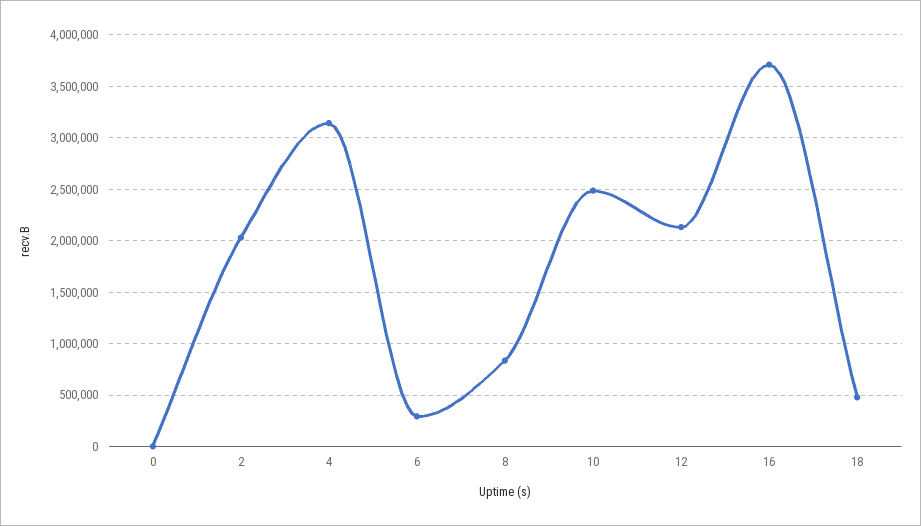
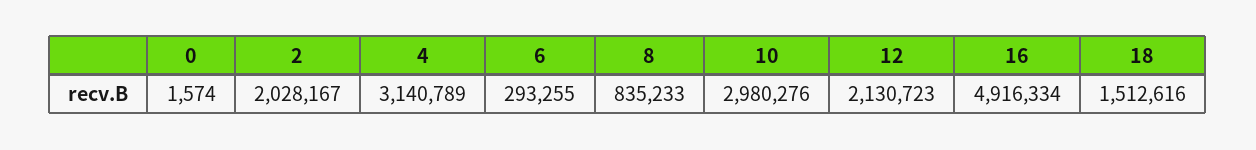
  {
    "0": 1574,
    "2": 2028167,
    "4": 3140789,
    "6": 293255,
    "8": 835233,
-   "10": 2500000,
+   "10": 2980276,
    "12": 2130723,
-   "16": 3700000,
+   "16": 4916334,
-   "18": 500000
+   "18": 1512616
  }

